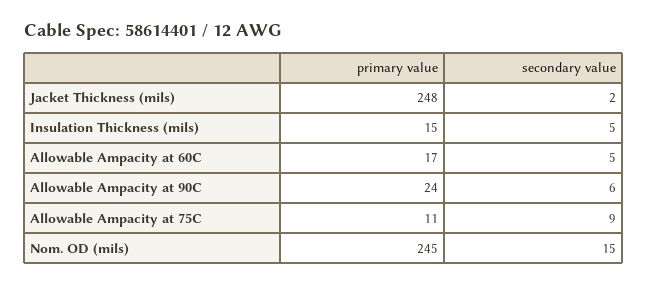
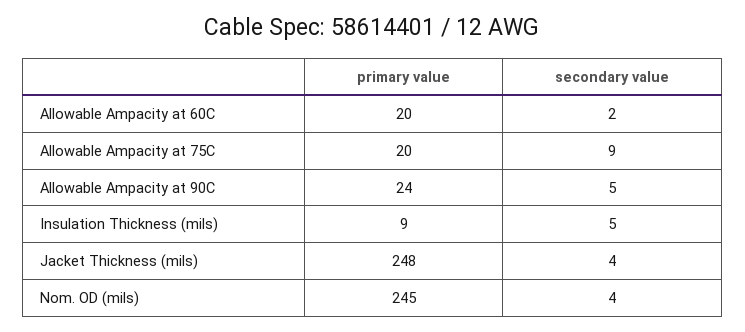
  {
    "primary value": {
      "Jacket Thickness (mils)": 248,
-     "Insulation Thickness (mils)": 15,
+     "Insulation Thickness (mils)": 9,
-     "Allowable Ampacity at 60C": 17,
+     "Allowable Ampacity at 60C": 20,
      "Allowable Ampacity at 90C": 24,
-     "Allowable Ampacity at 75C": 11,
+     "Allowable Ampacity at 75C": 20,
      "Nom. OD (mils)": 245
    },
    "secondary value": {
-     "Jacket Thickness (mils)": 2,
+     "Jacket Thickness (mils)": 4,
      "Insulation Thickness (mils)": 5,
-     "Allowable Ampacity at 60C": 5,
+     "Allowable Ampacity at 60C": 2,
-     "Allowable Ampacity at 90C": 6,
+     "Allowable Ampacity at 90C": 5,
      "Allowable Ampacity at 75C": 9,
-     "Nom. OD (mils)": 15
+     "Nom. OD (mils)": 4
    }
  }

